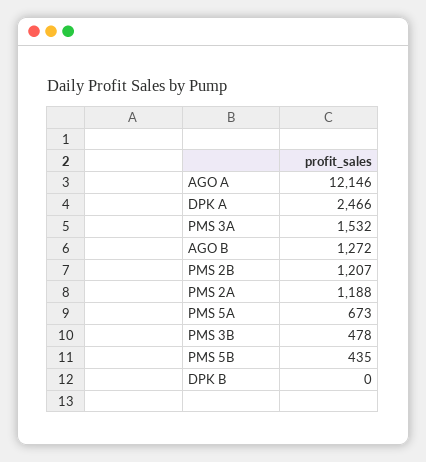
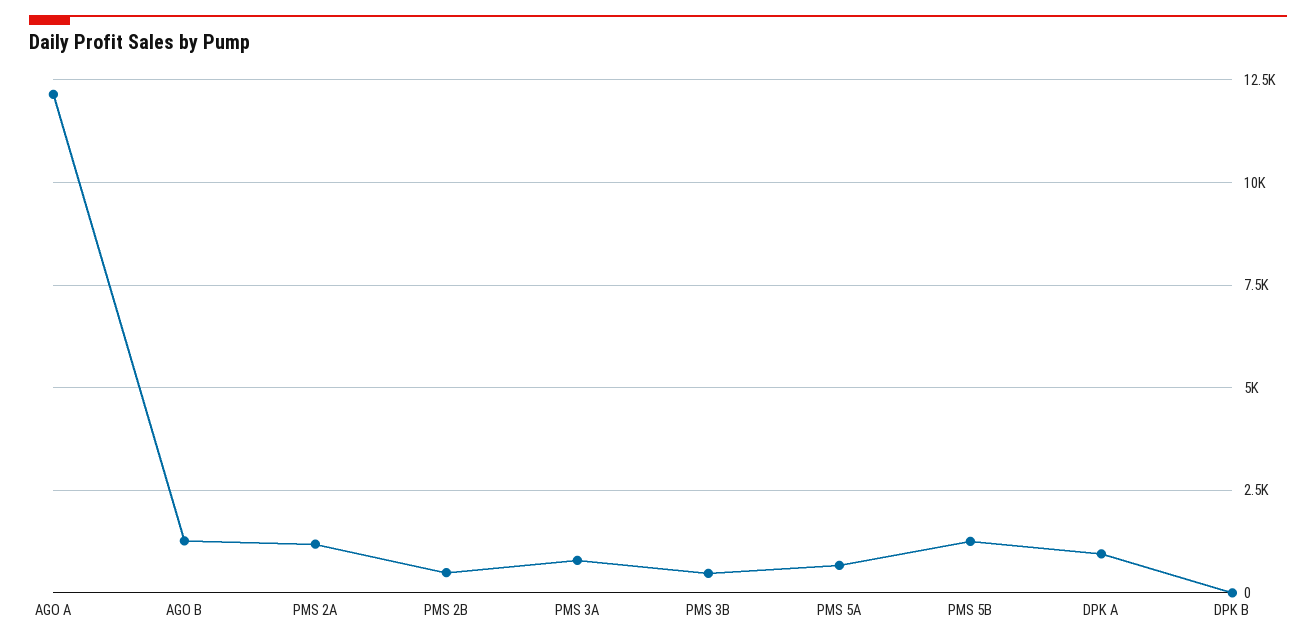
  {
    "AGO A": 12146,
-   "DPK A": 2466,
+   "DPK A": 1000,
-   "PMS 3A": 1532,
+   "PMS 3A": 750,
    "AGO B": 1272,
-   "PMS 2B": 1207,
+   "PMS 2B": 500,
    "PMS 2A": 1188,
    "PMS 5A": 673,
    "PMS 3B": 478,
-   "PMS 5B": 435,
+   "PMS 5B": 1250,
    "DPK B": 0
  }

